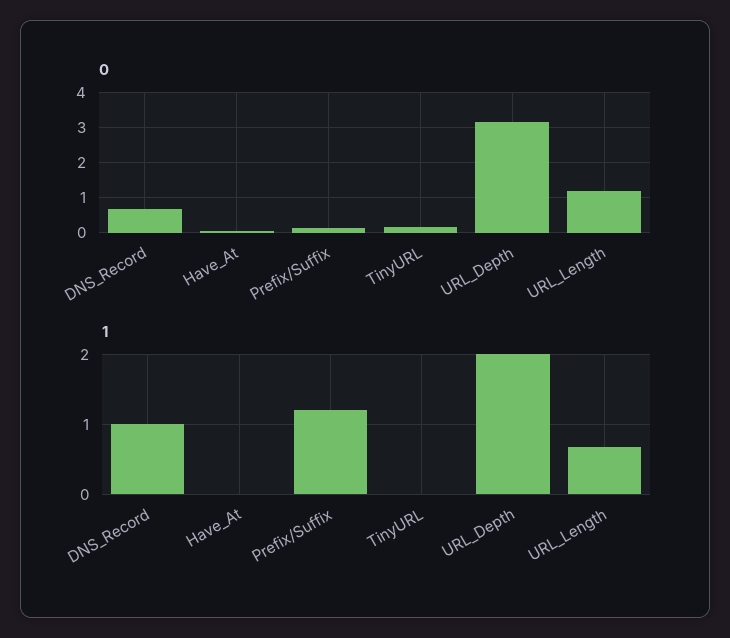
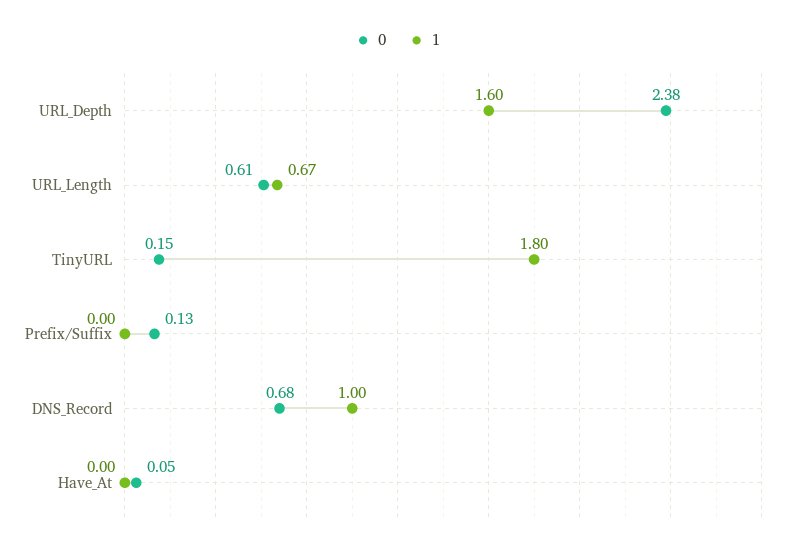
  {
    "0": {
      "DNS_Record": 0.68,
      "Have_At": 0.05,
      "Prefix/Suffix": 0.13,
      "TinyURL": 0.15,
-     "URL_Depth": 3.2,
+     "URL_Depth": 2.38,
-     "URL_Length": 1.2
+     "URL_Length": 0.61
    },
    "1": {
      "DNS_Record": 1,
      "Have_At": 0,
-     "Prefix/Suffix": 1.2,
+     "Prefix/Suffix": 0,
-     "TinyURL": 0,
+     "TinyURL": 1.8,
-     "URL_Depth": 2,
+     "URL_Depth": 1.6,
      "URL_Length": 0.67
    }
  }

